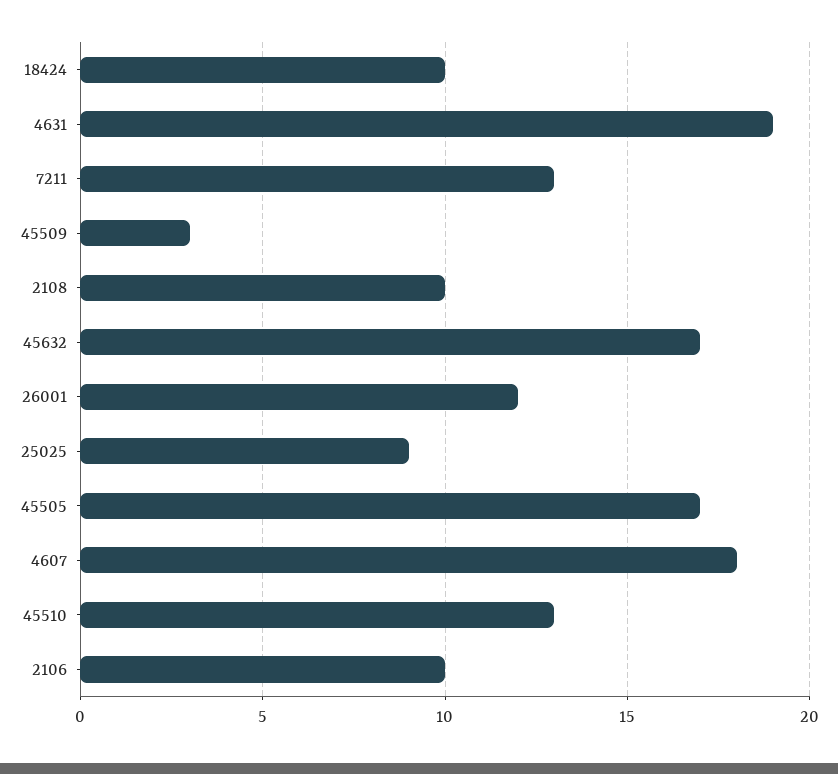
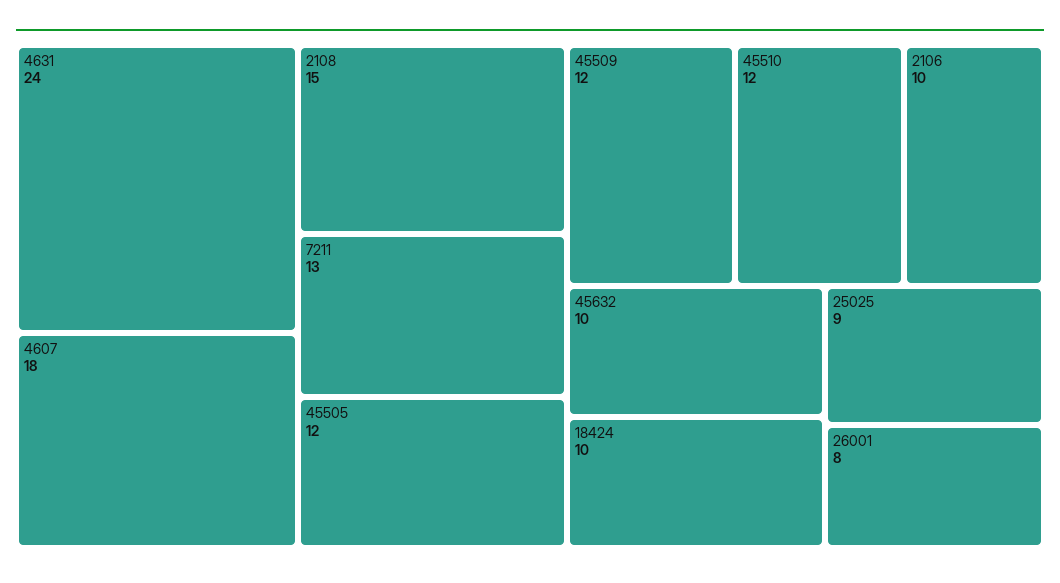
  {
    "18424": 10,
-   "4631": 19,
+   "4631": 24,
    "7211": 13,
-   "45509": 3,
+   "45509": 12,
-   "2108": 10,
+   "2108": 15,
-   "45632": 17,
+   "45632": 10,
-   "26001": 12,
+   "26001": 8,
    "25025": 9,
-   "45505": 17,
+   "45505": 12,
    "4607": 18,
-   "45510": 13,
+   "45510": 12,
    "2106": 10
  }

